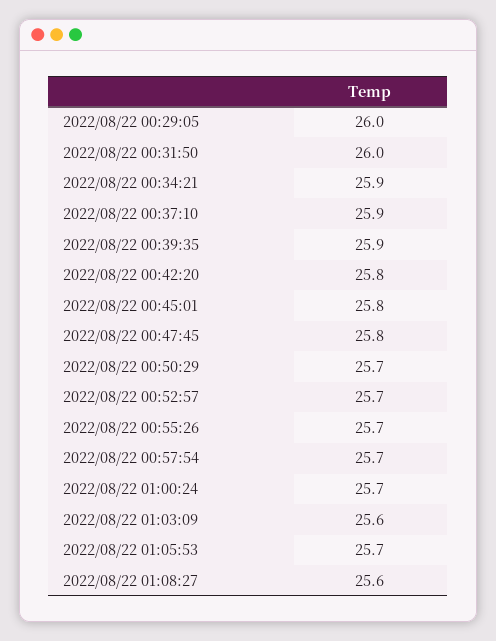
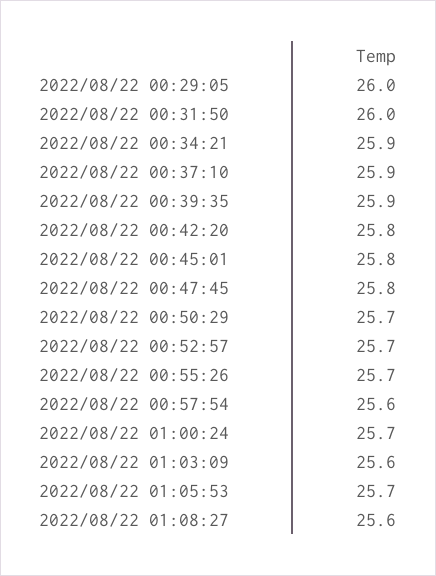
  {
    "2022/08/22 00:29:05": 26,
    "2022/08/22 00:31:50": 26,
    "2022/08/22 00:34:21": 25.9,
    "2022/08/22 00:37:10": 25.9,
    "2022/08/22 00:39:35": 25.9,
    "2022/08/22 00:42:20": 25.8,
    "2022/08/22 00:45:01": 25.8,
    "2022/08/22 00:47:45": 25.8,
    "2022/08/22 00:50:29": 25.7,
    "2022/08/22 00:52:57": 25.7,
    "2022/08/22 00:55:26": 25.7,
-   "2022/08/22 00:57:54": 25.7,
+   "2022/08/22 00:57:54": 25.6,
    "2022/08/22 01:00:24": 25.7,
    "2022/08/22 01:03:09": 25.6,
    "2022/08/22 01:05:53": 25.7,
    "2022/08/22 01:08:27": 25.6
  }

